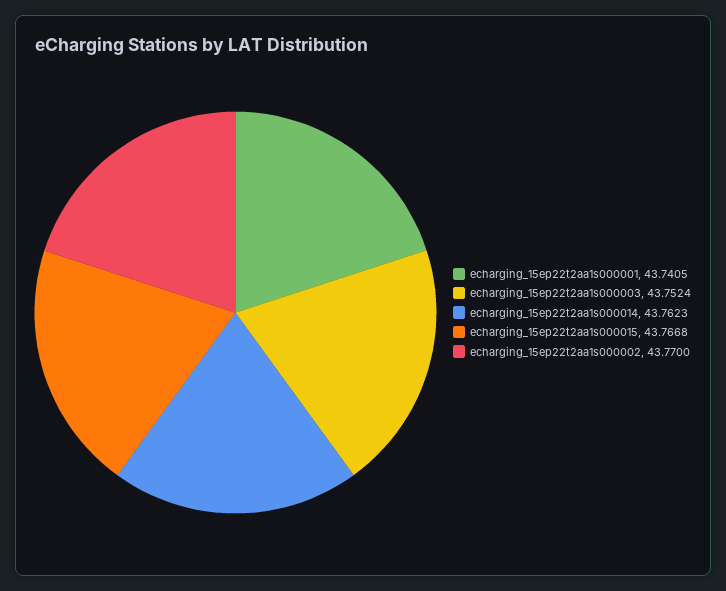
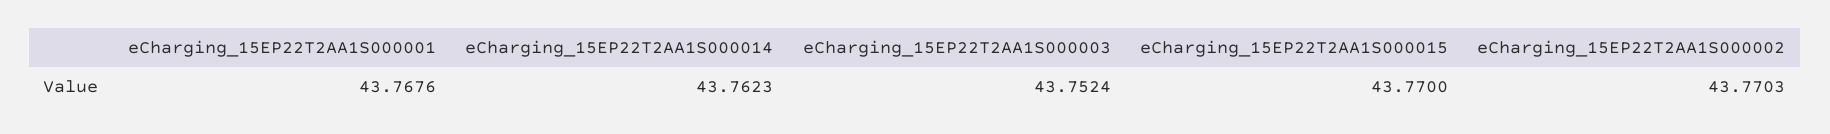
  {
-   "echarging_15ep22t2aa1s000001": 43.7405,
+   "echarging_15ep22t2aa1s000001": 43.7676,
    "echarging_15ep22t2aa1s000003": 43.7524,
    "echarging_15ep22t2aa1s000014": 43.7623,
-   "echarging_15ep22t2aa1s000015": 43.7668,
+   "echarging_15ep22t2aa1s000015": 43.77,
-   "echarging_15ep22t2aa1s000002": 43.77
+   "echarging_15ep22t2aa1s000002": 43.7703
  }

